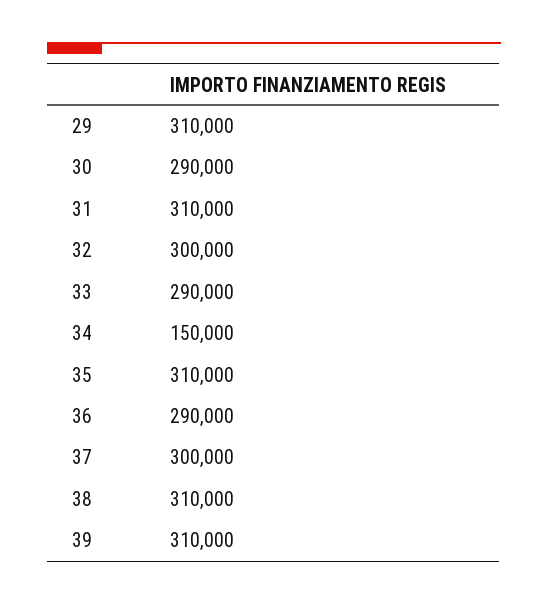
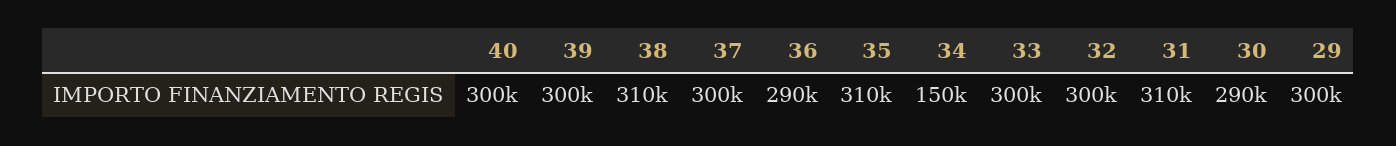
  {
-   "29": 310000,
+   "29": 300000,
    "30": 290000,
    "31": 310000,
    "32": 300000,
-   "33": 290000,
+   "33": 300000,
    "34": 150000,
    "35": 310000,
    "36": 290000,
    "37": 300000,
    "38": 310000,
-   "39": 310000
+   "39": 300000,
+   "40": 300000
  }

